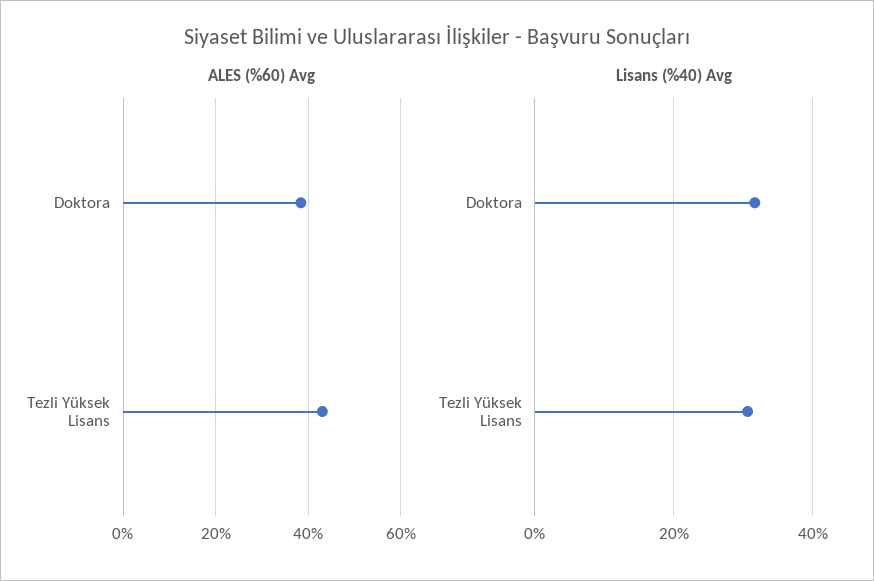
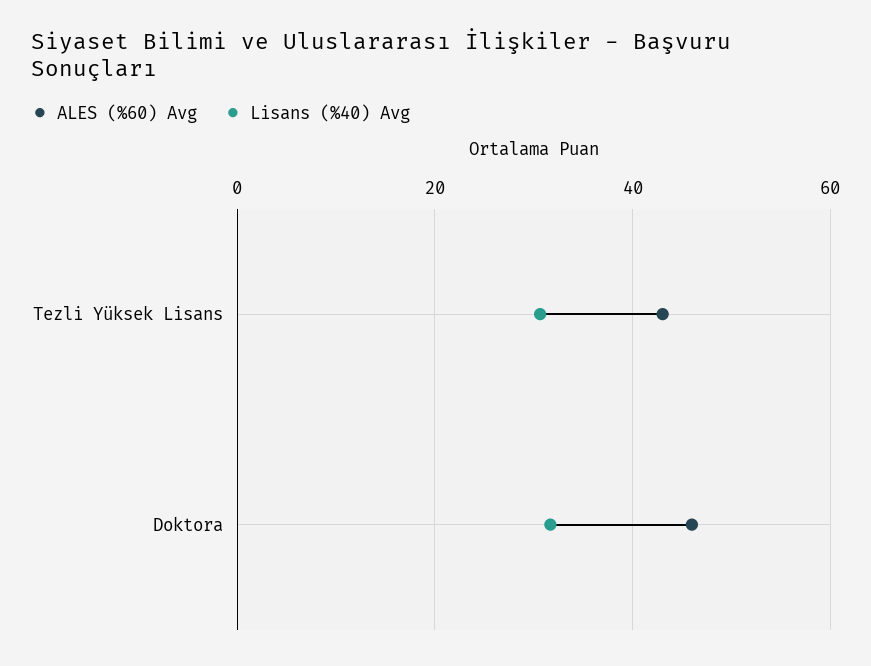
  {
    "ALES (%60) Avg": {
-     "Doktora": 38,
+     "Doktora": 46,
      "Tezli Yüksek Lisans": 44
    },
    "Lisans (%40) Avg": {
      "Doktora": 32,
      "Tezli Yüksek Lisans": 30
    }
  }

